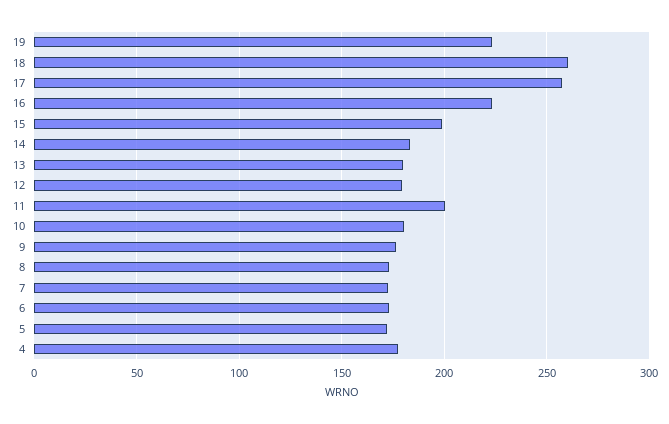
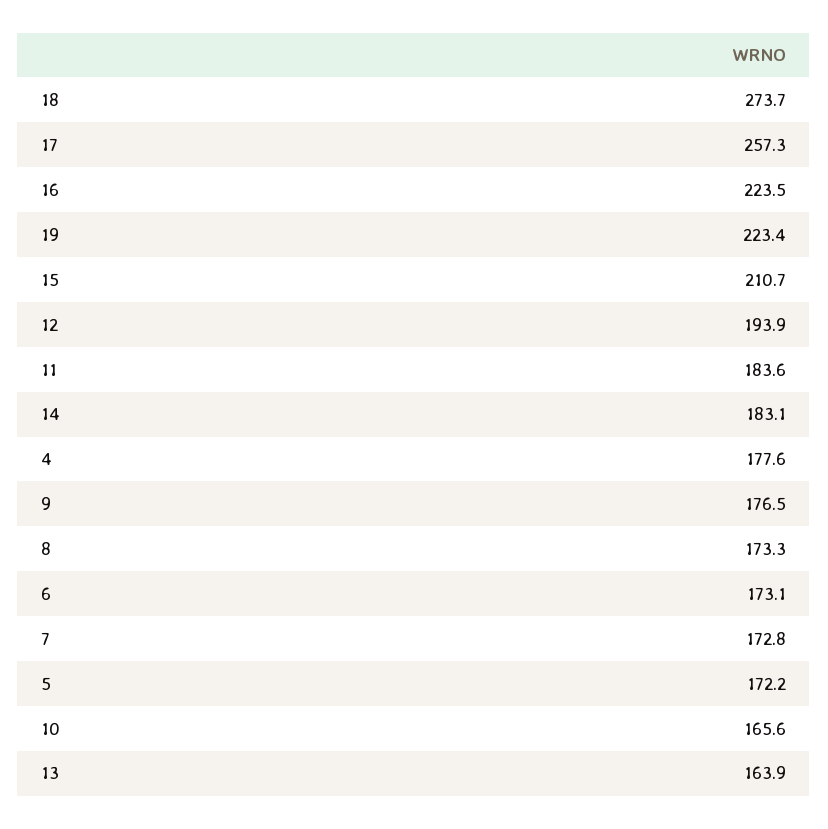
  {
    "19": 223.4,
-   "18": 260,
+   "18": 273.7,
    "17": 257.3,
    "16": 223.5,
-   "15": 200,
+   "15": 210.7,
    "14": 183.1,
-   "13": 180,
+   "13": 163.9,
-   "12": 180,
+   "12": 193.9,
-   "11": 200,
+   "11": 183.6,
-   "10": 180,
+   "10": 165.6,
    "9": 176.5,
    "8": 173.3,
    "7": 172.8,
    "6": 173.1,
    "5": 172.2,
    "4": 177.6
  }

